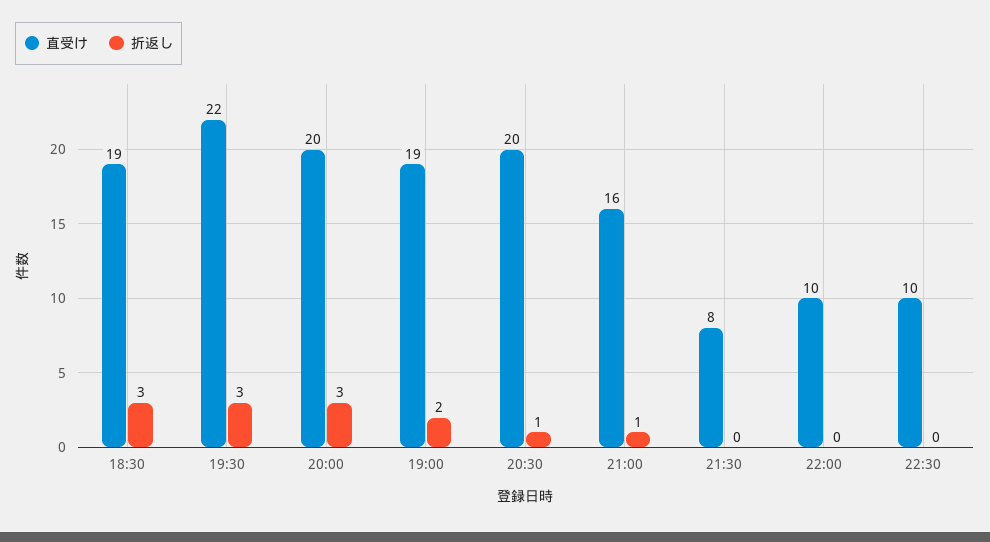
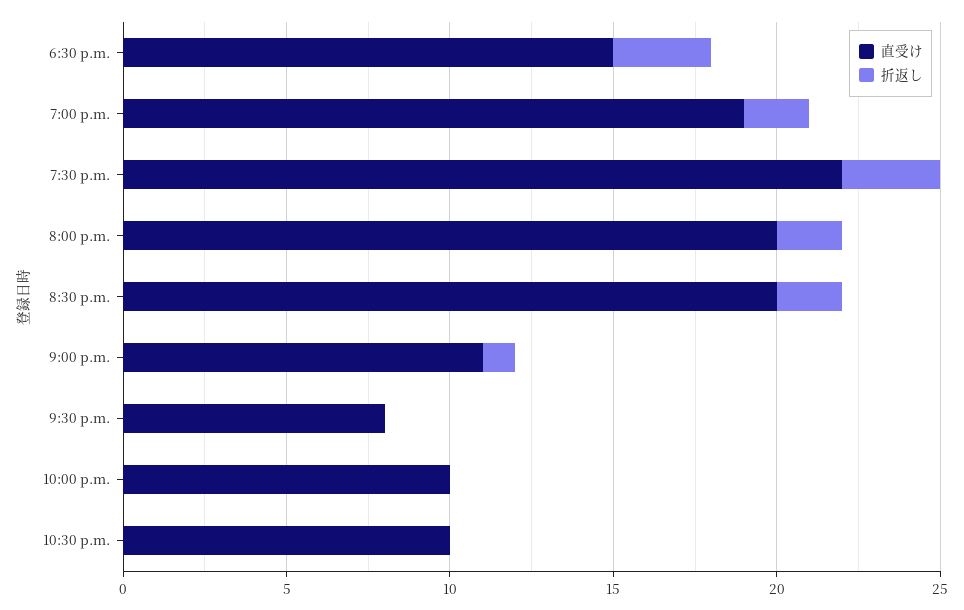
  {
    "直受け": {
-     "18:30": 19,
+     "18:30": 15,
      "19:30": 22,
      "20:00": 20,
      "19:00": 19,
      "20:30": 20,
-     "21:00": 16,
+     "21:00": 11,
      "21:30": 8,
      "22:00": 10,
      "22:30": 10
    },
    "折返し": {
      "18:30": 3,
      "19:30": 3,
-     "20:00": 3,
+     "20:00": 2,
      "19:00": 2,
-     "20:30": 1,
+     "20:30": 2,
      "21:00": 1,
      "21:30": 0,
      "22:00": 0,
      "22:30": 0
    }
  }

